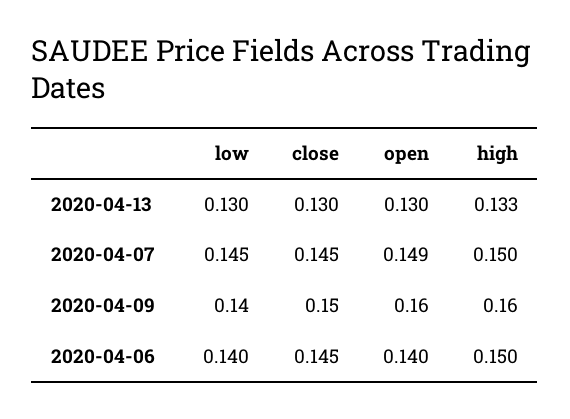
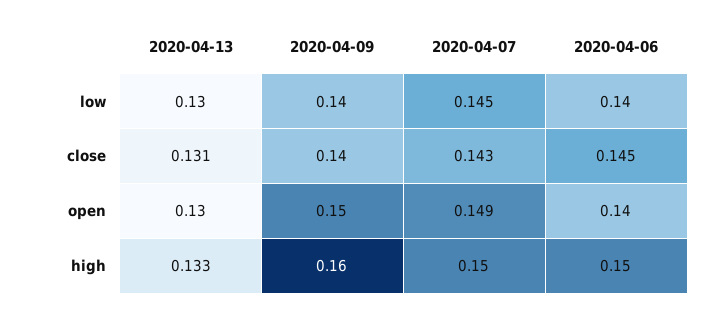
  {
    "low": {
      "2020-04-13": 0.13,
      "2020-04-07": 0.145,
      "2020-04-09": 0.14,
      "2020-04-06": 0.14
    },
    "close": {
-     "2020-04-13": 0.13,
+     "2020-04-13": 0.131,
-     "2020-04-07": 0.145,
+     "2020-04-07": 0.143,
-     "2020-04-09": 0.15,
+     "2020-04-09": 0.14,
      "2020-04-06": 0.145
    },
    "open": {
      "2020-04-13": 0.13,
      "2020-04-07": 0.149,
-     "2020-04-09": 0.16,
+     "2020-04-09": 0.15,
      "2020-04-06": 0.14
    },
    "high": {
      "2020-04-13": 0.133,
      "2020-04-07": 0.15,
      "2020-04-09": 0.16,
      "2020-04-06": 0.15
    }
  }

